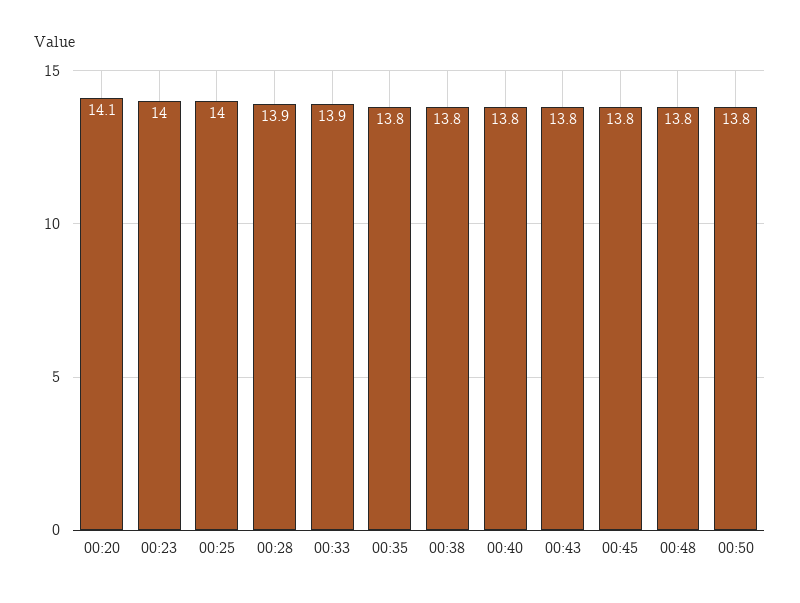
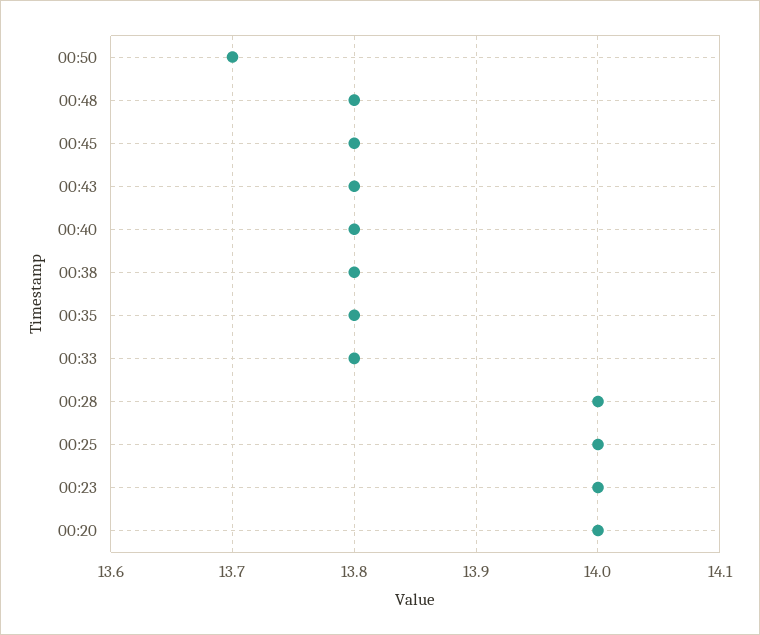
  {
-   "00:20": 14.1,
+   "00:20": 14,
    "00:23": 14,
    "00:25": 14,
-   "00:28": 13.9,
+   "00:28": 14,
-   "00:33": 13.9,
+   "00:33": 13.8,
    "00:35": 13.8,
    "00:38": 13.8,
    "00:40": 13.8,
    "00:43": 13.8,
    "00:45": 13.8,
    "00:48": 13.8,
-   "00:50": 13.8
+   "00:50": 13.7
  }

